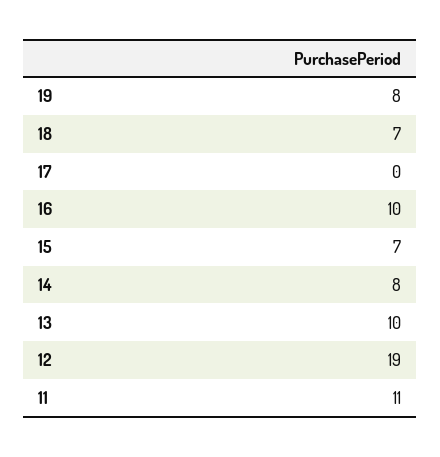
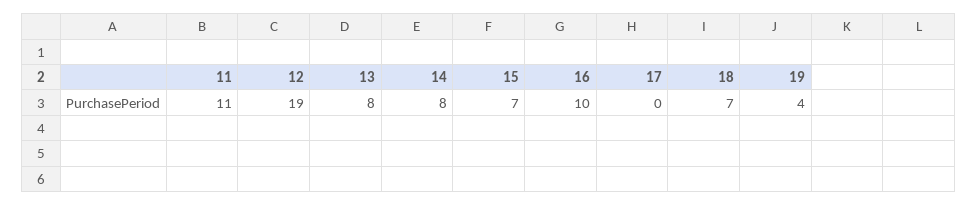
  {
-   "19": 8,
+   "19": 4,
    "18": 7,
    "17": 0,
    "16": 10,
    "15": 7,
    "14": 8,
-   "13": 10,
+   "13": 8,
    "12": 19,
    "11": 11
  }

